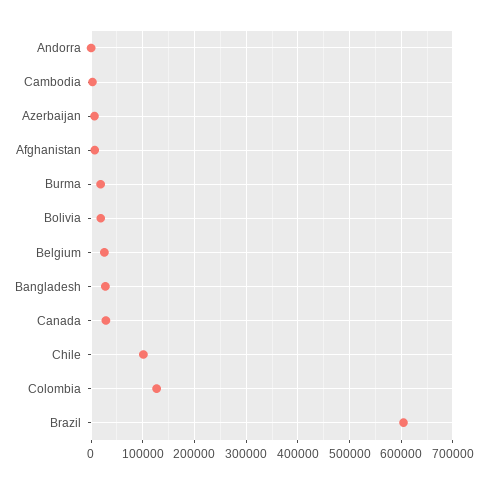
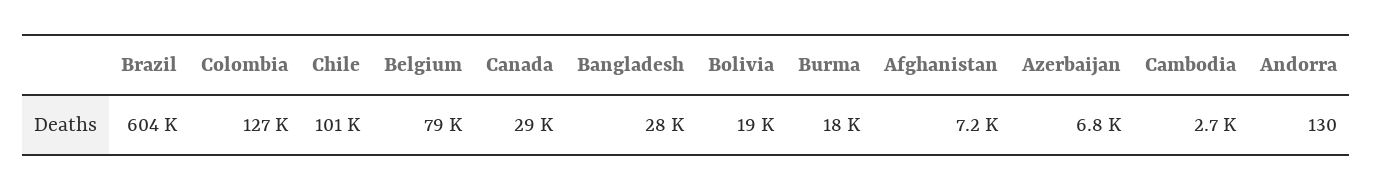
  {
    "Andorra": 130,
    "Cambodia": 2700,
    "Azerbaijan": 6800,
    "Afghanistan": 7200,
    "Burma": 18000,
    "Bolivia": 19000,
-   "Belgium": 20000,
+   "Belgium": 79000,
    "Bangladesh": 28000,
    "Canada": 29000,
    "Chile": 101000,
    "Colombia": 127000,
    "Brazil": 604000
  }

